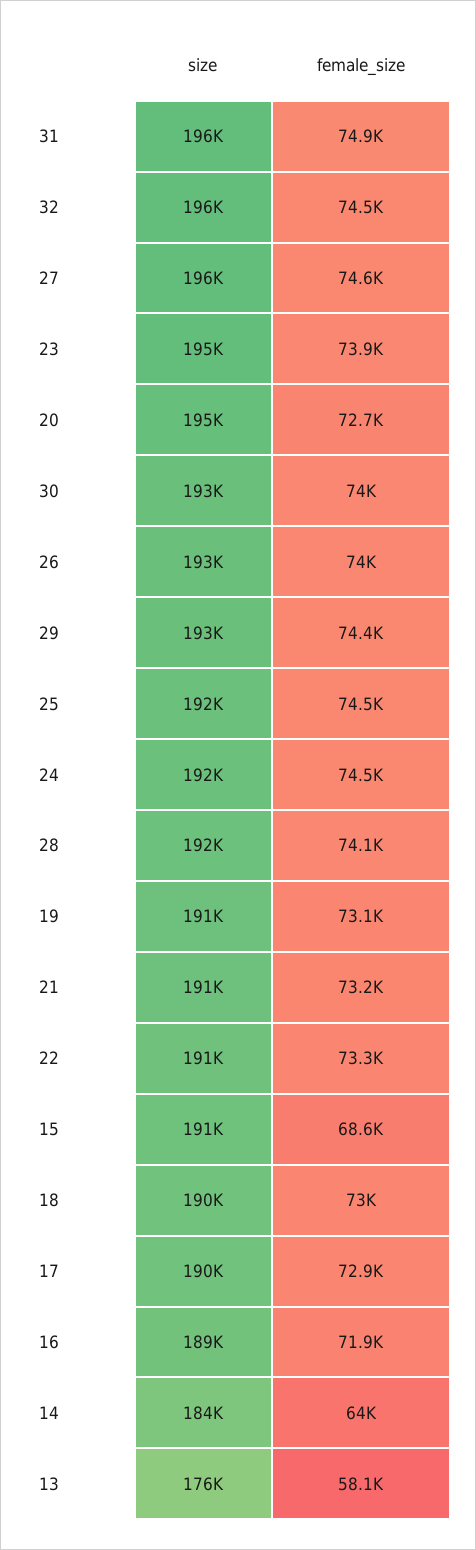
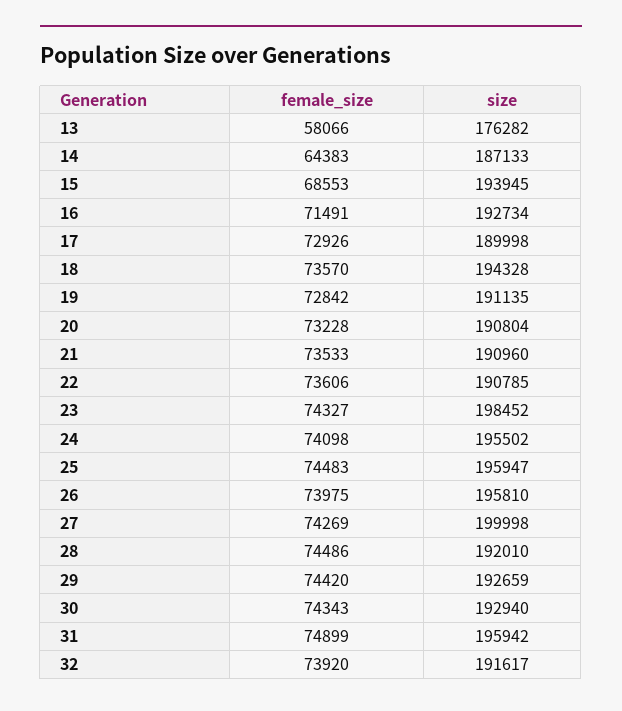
  {
    "size": {
      "31": 195942,
-     "32": 196000,
+     "32": 191617,
-     "27": 196000,
+     "27": 199998,
-     "23": 195000,
+     "23": 198452,
-     "20": 195000,
+     "20": 190804,
      "30": 192940,
-     "26": 193000,
+     "26": 195810,
      "29": 192659,
-     "25": 192000,
+     "25": 195947,
-     "24": 192000,
+     "24": 195502,
      "28": 192010,
      "19": 191135,
      "21": 190960,
      "22": 190785,
-     "15": 191000,
+     "15": 193945,
-     "18": 190000,
+     "18": 194328,
      "17": 189998,
-     "16": 189000,
+     "16": 192734,
-     "14": 184000,
+     "14": 187133,
      "13": 176282
    },
    "female_size": {
      "31": 74899,
-     "32": 74500,
+     "32": 73920,
-     "27": 74600,
+     "27": 74269,
-     "23": 73900,
+     "23": 74327,
-     "20": 72700,
+     "20": 73228,
-     "30": 74000,
+     "30": 74343,
      "26": 73975,
      "29": 74420,
      "25": 74483,
-     "24": 74500,
+     "24": 74098,
-     "28": 74100,
+     "28": 74486,
-     "19": 73100,
+     "19": 72842,
-     "21": 73200,
+     "21": 73533,
-     "22": 73300,
+     "22": 73606,
      "15": 68553,
-     "18": 73000,
+     "18": 73570,
      "17": 72926,
-     "16": 71900,
+     "16": 71491,
-     "14": 64000,
+     "14": 64383,
      "13": 58066
    }
  }

